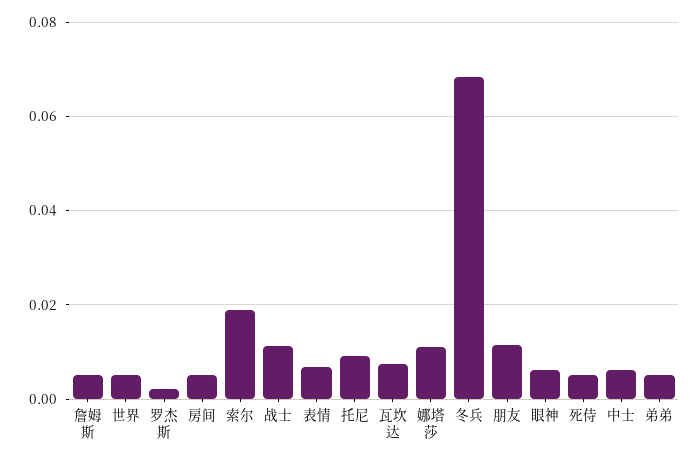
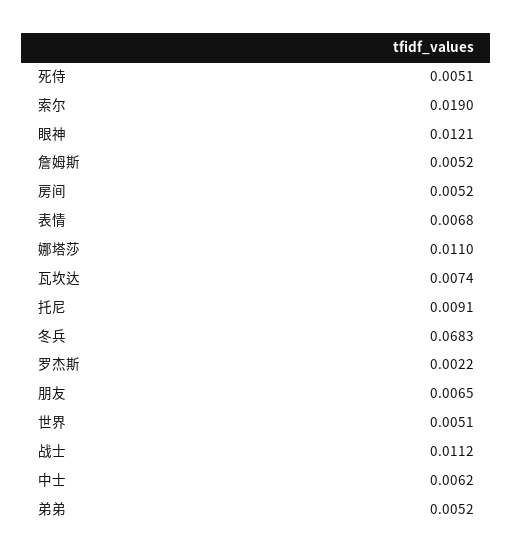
  {
    "詹姆斯": 0.0052,
    "世界": 0.0051,
    "罗杰斯": 0.0022,
    "房间": 0.0052,
    "索尔": 0.019,
    "战士": 0.0112,
    "表情": 0.0068,
    "托尼": 0.0091,
    "瓦坎达": 0.0074,
    "娜塔莎": 0.011,
    "冬兵": 0.0683,
-   "朋友": 0.012,
+   "朋友": 0.0065,
-   "眼神": 0.006,
+   "眼神": 0.0121,
    "死侍": 0.0051,
    "中士": 0.0062,
    "弟弟": 0.0052
  }

